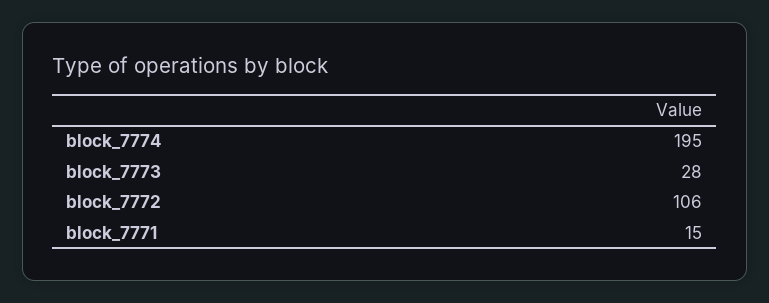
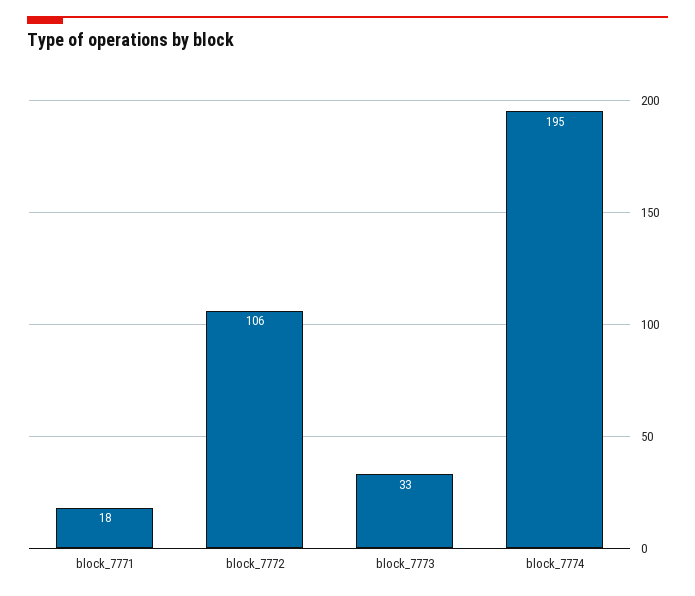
  {
    "block_7774": 195,
-   "block_7773": 28,
+   "block_7773": 33,
    "block_7772": 106,
-   "block_7771": 15
+   "block_7771": 18
  }

